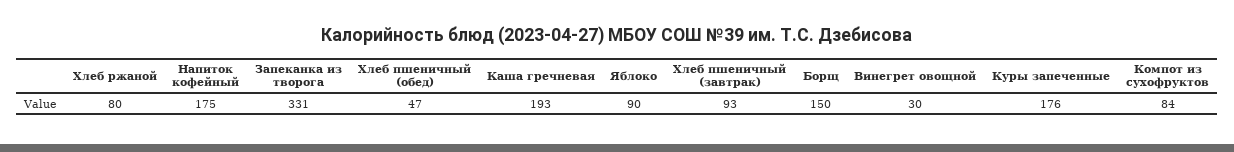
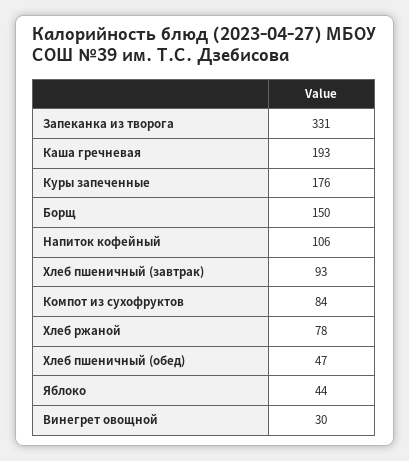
  {
-   "Хлеб ржаной": 80,
+   "Хлеб ржаной": 78,
-   "Напиток кофейный": 175,
+   "Напиток кофейный": 106,
    "Запеканка из творога": 331,
    "Хлеб пшеничный (обед)": 47,
    "Каша гречневая": 193,
-   "Яблоко": 90,
+   "Яблоко": 44,
    "Хлеб пшеничный (завтрак)": 93,
    "Борщ": 150,
    "Винегрет овощной": 30,
    "Куры запеченные": 176,
    "Компот из сухофруктов": 84
  }

